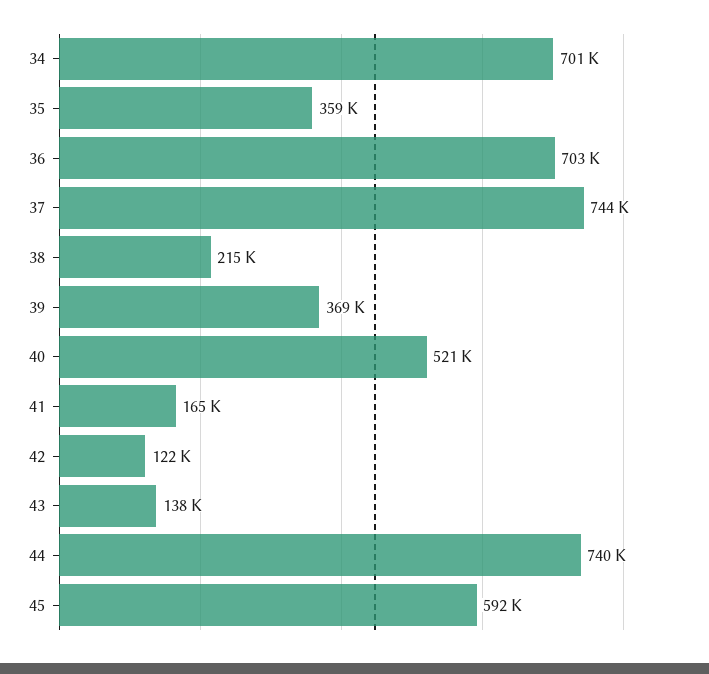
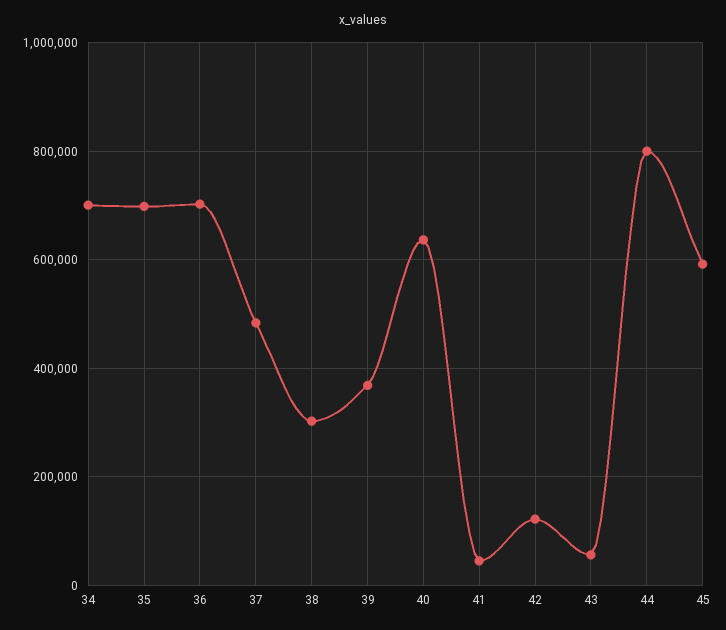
  {
    "34": 701000,
-   "35": 359000,
+   "35": 700000,
    "36": 703000,
-   "37": 744000,
+   "37": 480000,
-   "38": 215000,
+   "38": 300000,
    "39": 369000,
-   "40": 521000,
+   "40": 640000,
-   "41": 165000,
+   "41": 40000,
    "42": 122000,
-   "43": 138000,
+   "43": 60000,
-   "44": 740000,
+   "44": 800000,
    "45": 592000
  }

